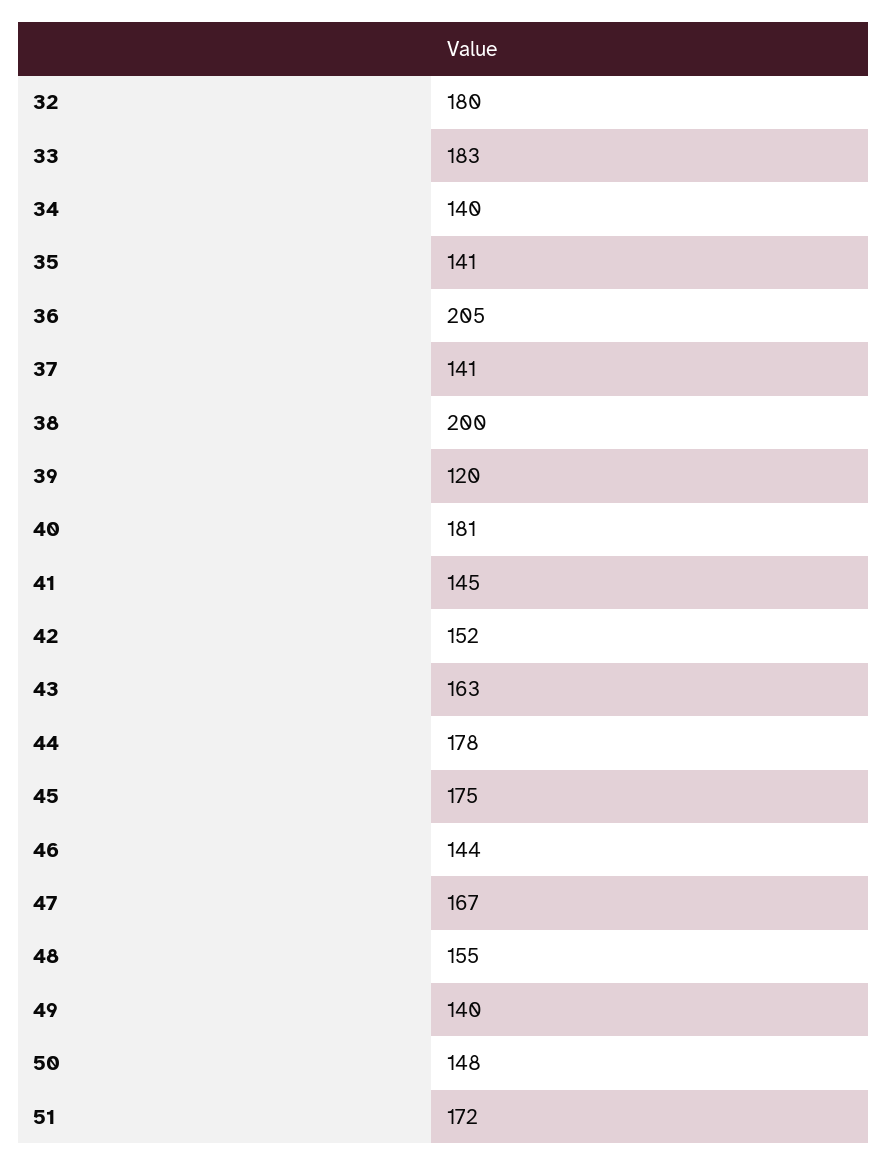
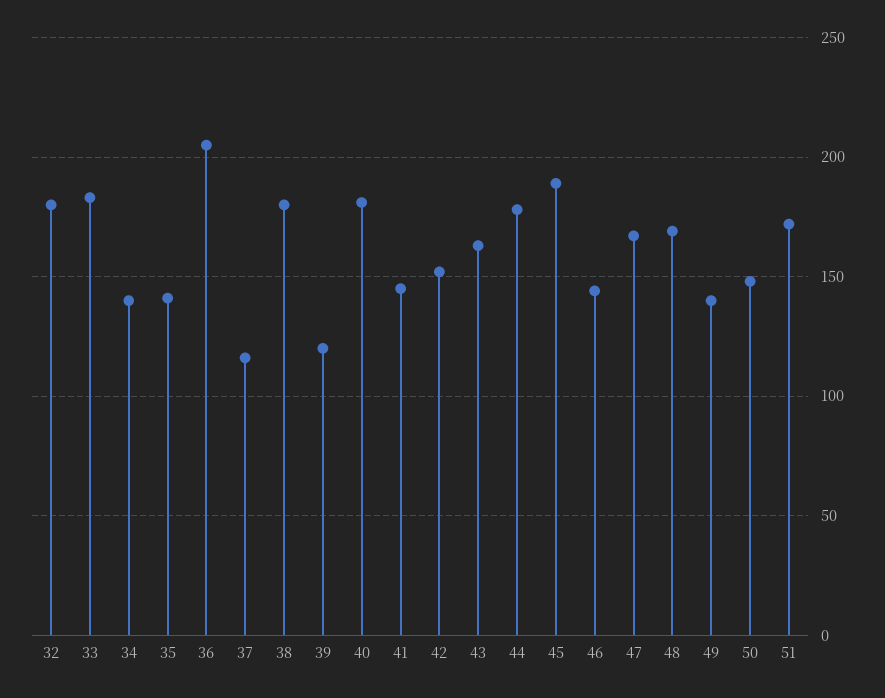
  {
    "32": 180,
    "33": 183,
    "34": 140,
    "35": 141,
    "36": 205,
-   "37": 141,
+   "37": 115,
-   "38": 200,
+   "38": 180,
    "39": 120,
    "40": 181,
    "41": 145,
    "42": 152,
    "43": 163,
    "44": 178,
-   "45": 175,
+   "45": 190,
    "46": 144,
    "47": 167,
-   "48": 155,
+   "48": 170,
    "49": 140,
    "50": 148,
    "51": 172
  }

